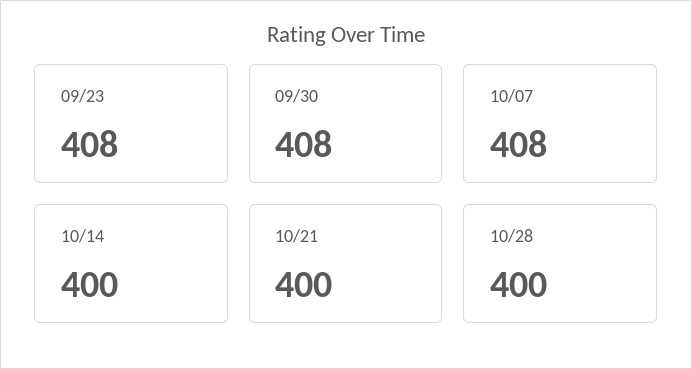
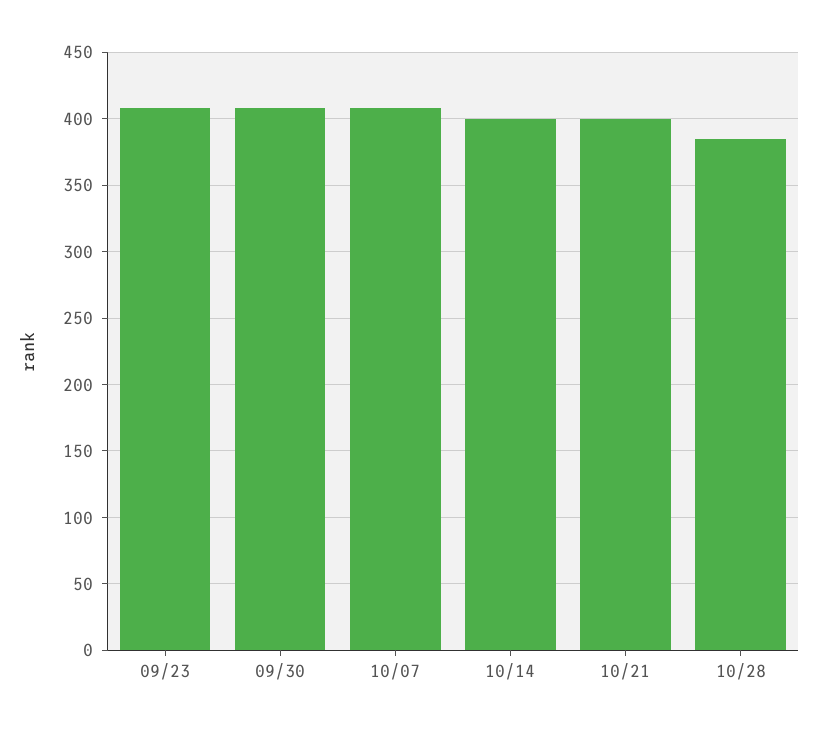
  {
    "09/23": 408,
    "09/30": 408,
    "10/07": 408,
    "10/14": 400,
    "10/21": 400,
-   "10/28": 400
+   "10/28": 385
  }

